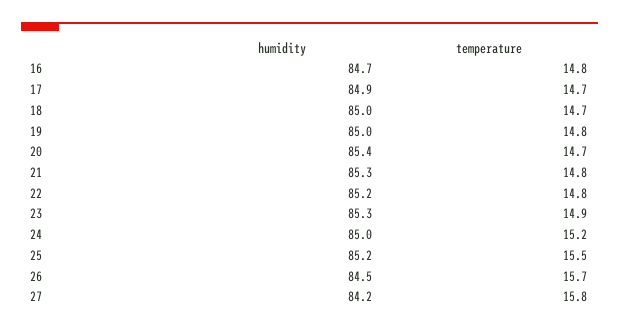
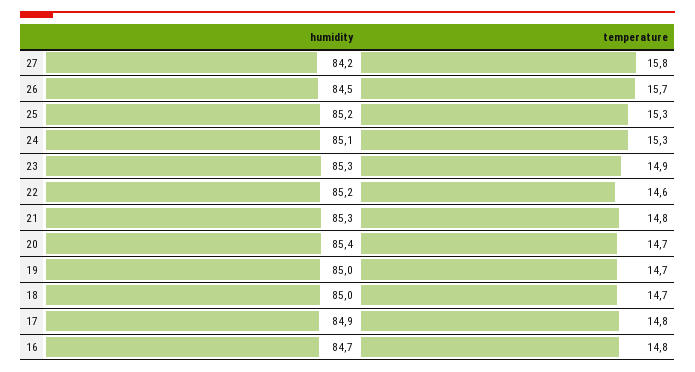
  {
    "humidity": {
      "16": 84.7,
      "17": 84.9,
      "18": 85,
      "19": 85,
      "20": 85.4,
      "21": 85.3,
      "22": 85.2,
      "23": 85.3,
-     "24": 85,
+     "24": 85.1,
      "25": 85.2,
      "26": 84.5,
      "27": 84.2
    },
    "temperature": {
      "16": 14.8,
-     "17": 14.7,
+     "17": 14.8,
      "18": 14.7,
-     "19": 14.8,
+     "19": 14.7,
      "20": 14.7,
      "21": 14.8,
-     "22": 14.8,
+     "22": 14.6,
      "23": 14.9,
-     "24": 15.2,
+     "24": 15.3,
-     "25": 15.5,
+     "25": 15.3,
      "26": 15.7,
      "27": 15.8
    }
  }

